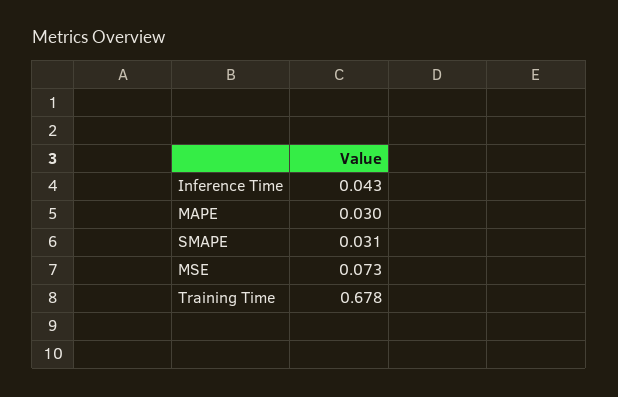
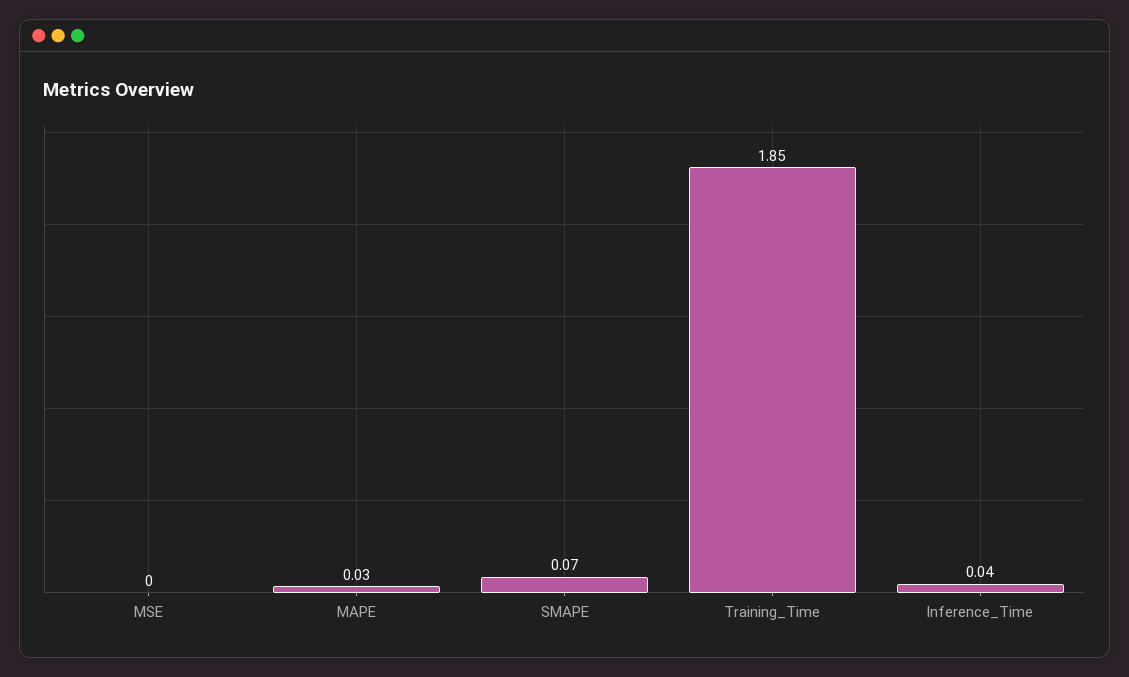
  {
    "Inference Time": 0.043,
    "MAPE": 0.03,
-   "SMAPE": 0.031,
+   "SMAPE": 0.07,
-   "MSE": 0.073,
+   "MSE": 0,
-   "Training Time": 0.678
+   "Training Time": 1.85
  }

